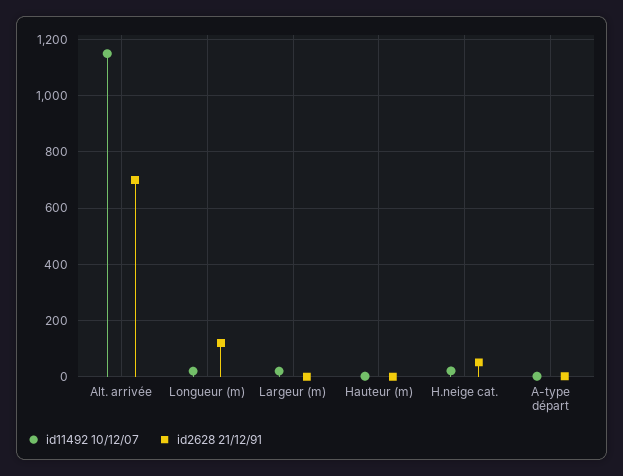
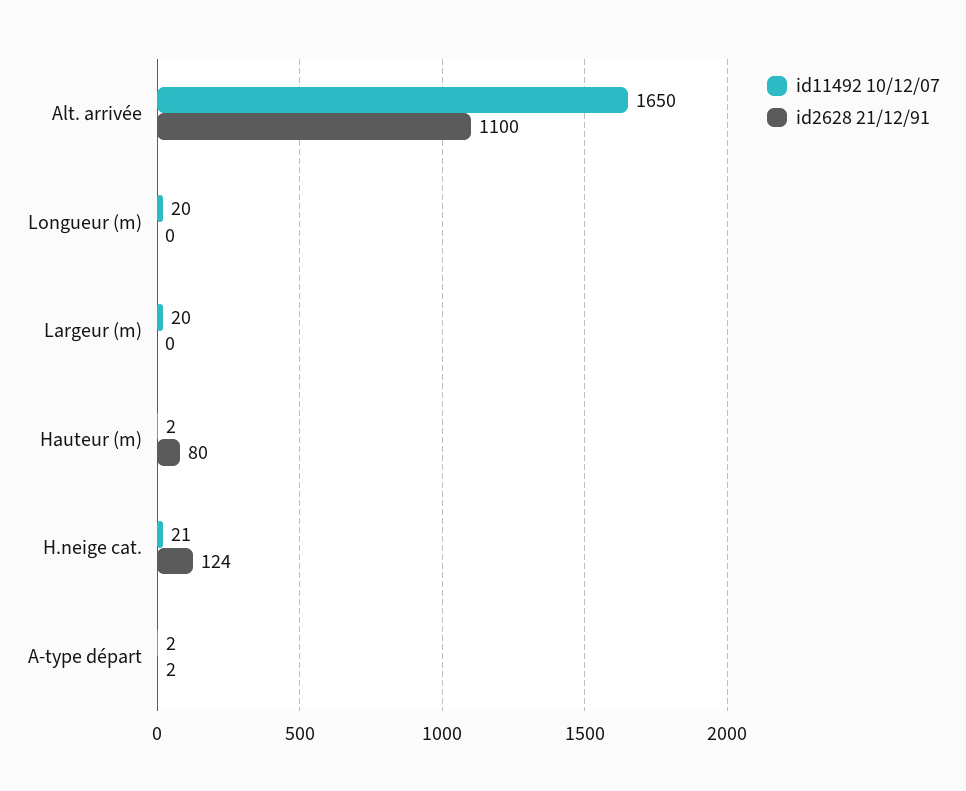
  {
    "id11492 10/12/07": {
-     "Alt. arrivée": 1150,
+     "Alt. arrivée": 1650,
      "Longueur (m)": 20,
      "Largeur (m)": 20,
      "Hauteur (m)": 2,
      "H.neige cat.": 21,
      "A-type départ": 2
    },
    "id2628 21/12/91": {
-     "Alt. arrivée": 700,
+     "Alt. arrivée": 1100,
-     "Longueur (m)": 125,
+     "Longueur (m)": 0,
      "Largeur (m)": 0,
-     "Hauteur (m)": 0,
+     "Hauteur (m)": 80,
-     "H.neige cat.": 50,
+     "H.neige cat.": 124,
      "A-type départ": 2
    }
  }

